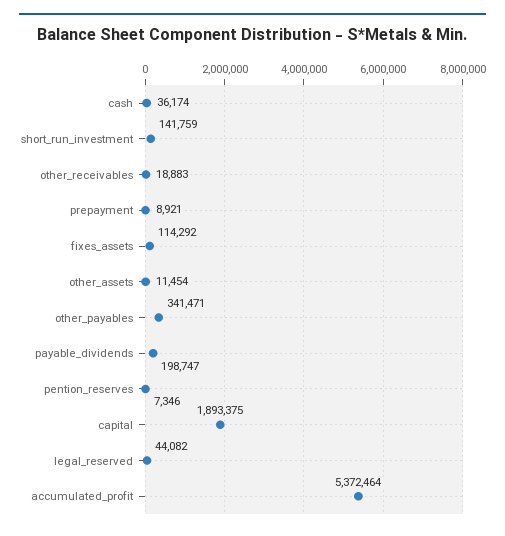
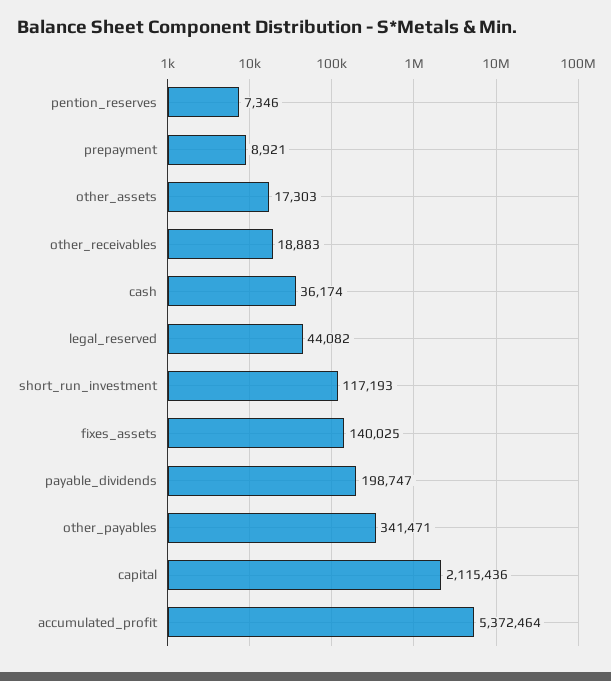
  {
    "cash": 36174,
-   "short_run_investment": 141759,
+   "short_run_investment": 117193,
    "other_receivables": 18883,
    "prepayment": 8921,
-   "fixes_assets": 114292,
+   "fixes_assets": 140025,
-   "other_assets": 11454,
+   "other_assets": 17303,
    "other_payables": 341471,
    "payable_dividends": 198747,
    "pention_reserves": 7346,
-   "capital": 1893375,
+   "capital": 2115436,
    "legal_reserved": 44082,
    "accumulated_profit": 5372464
  }

